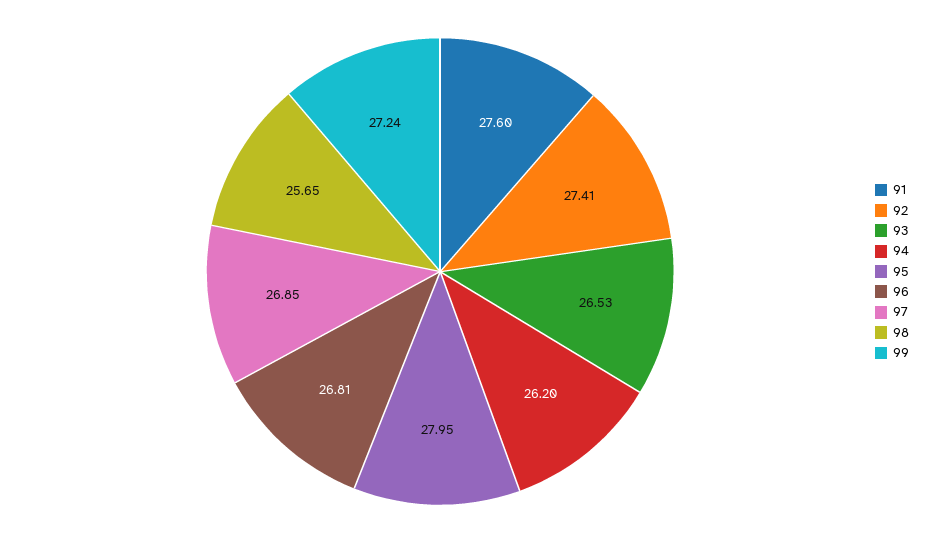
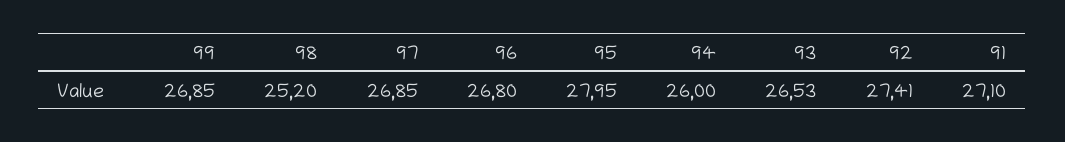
  {
-   "91": 27.6,
+   "91": 27.1,
    "92": 27.41,
    "93": 26.53,
-   "94": 26.2,
+   "94": 26,
    "95": 27.95,
-   "96": 26.81,
+   "96": 26.8,
    "97": 26.85,
-   "98": 25.65,
+   "98": 25.2,
-   "99": 27.24
+   "99": 26.85
  }

